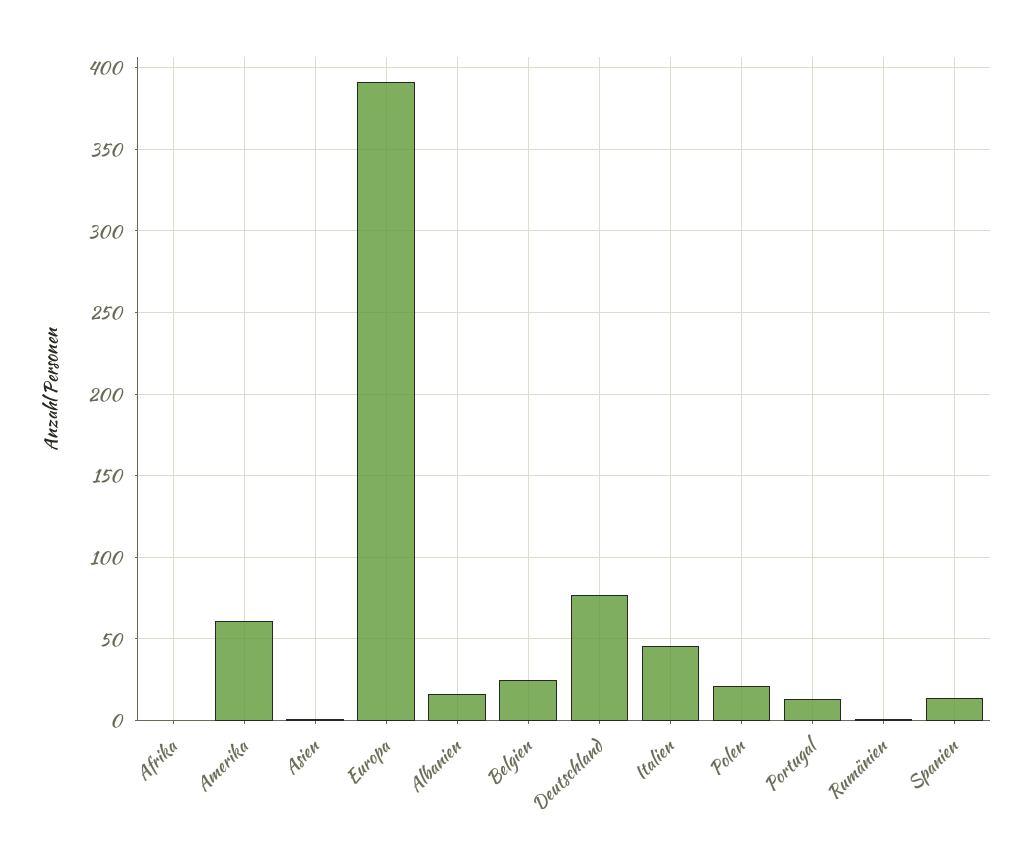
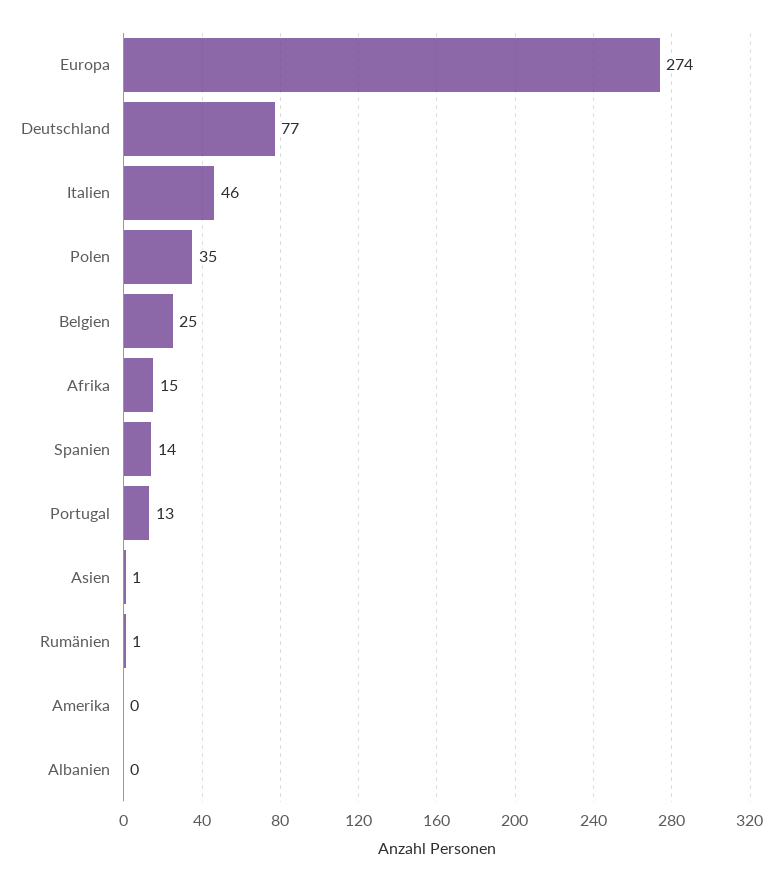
  {
-   "Afrika": 0,
+   "Afrika": 15,
-   "Amerika": 60,
+   "Amerika": 0,
    "Asien": 1,
-   "Europa": 390,
+   "Europa": 274,
-   "Albanien": 15,
+   "Albanien": 0,
    "Belgien": 25,
    "Deutschland": 77,
    "Italien": 46,
-   "Polen": 20,
+   "Polen": 35,
    "Portugal": 13,
    "Rumänien": 1,
    "Spanien": 14
  }

